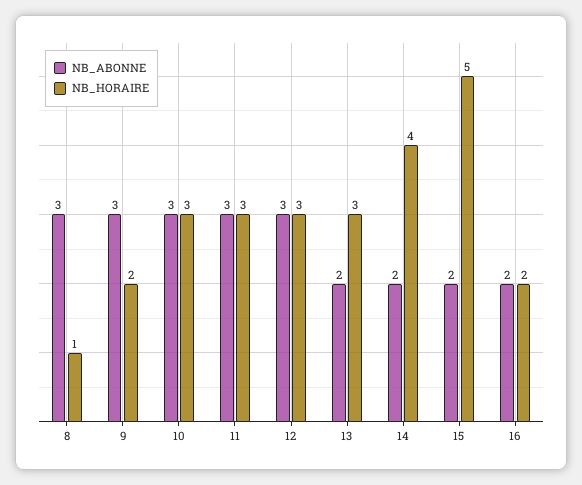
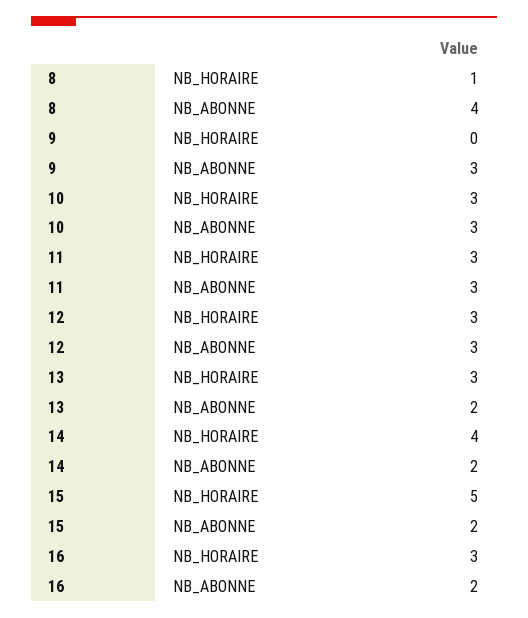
  {
    "NB_ABONNE": {
-     "8": 3,
+     "8": 4,
      "9": 3,
      "10": 3,
      "11": 3,
      "12": 3,
      "13": 2,
      "14": 2,
      "15": 2,
      "16": 2
    },
    "NB_HORAIRE": {
      "8": 1,
-     "9": 2,
+     "9": 0,
      "10": 3,
      "11": 3,
      "12": 3,
      "13": 3,
      "14": 4,
      "15": 5,
-     "16": 2
+     "16": 3
    }
  }

